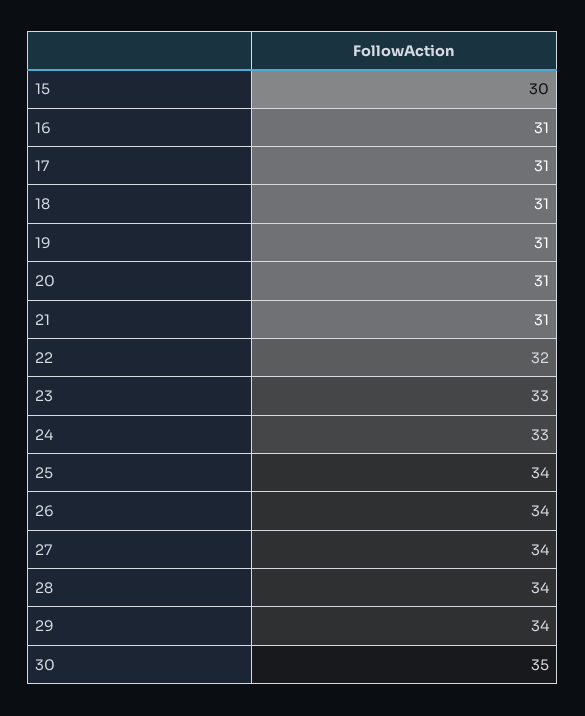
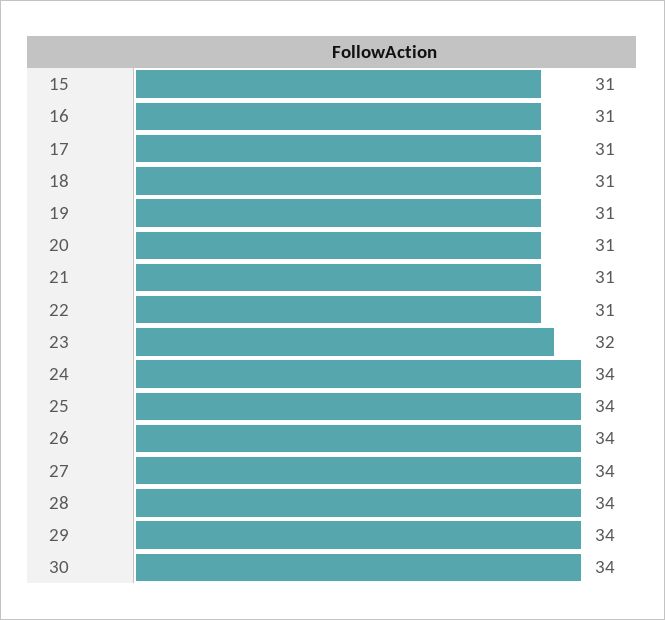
  {
-   "15": 30,
+   "15": 31,
    "16": 31,
    "17": 31,
    "18": 31,
    "19": 31,
    "20": 31,
    "21": 31,
-   "22": 32,
+   "22": 31,
-   "23": 33,
+   "23": 32,
-   "24": 33,
+   "24": 34,
    "25": 34,
    "26": 34,
    "27": 34,
    "28": 34,
    "29": 34,
-   "30": 35
+   "30": 34
  }

